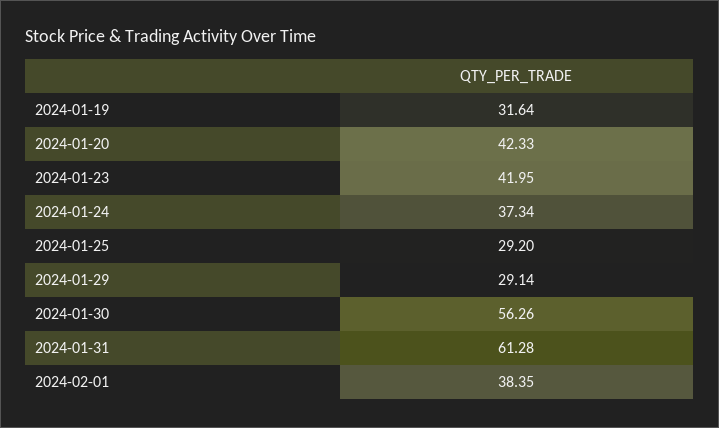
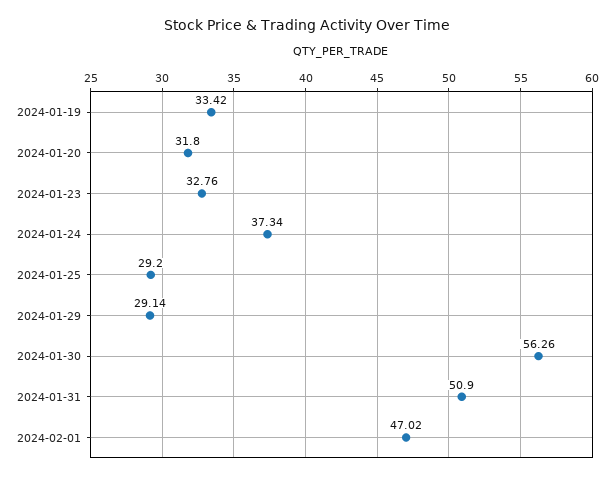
  {
-   "2024-01-19": 31.64,
+   "2024-01-19": 33.42,
-   "2024-01-20": 42.33,
+   "2024-01-20": 31.8,
-   "2024-01-23": 41.95,
+   "2024-01-23": 32.76,
    "2024-01-24": 37.34,
    "2024-01-25": 29.2,
    "2024-01-29": 29.14,
    "2024-01-30": 56.26,
-   "2024-01-31": 61.28,
+   "2024-01-31": 50.9,
-   "2024-02-01": 38.35
+   "2024-02-01": 47.02
  }

